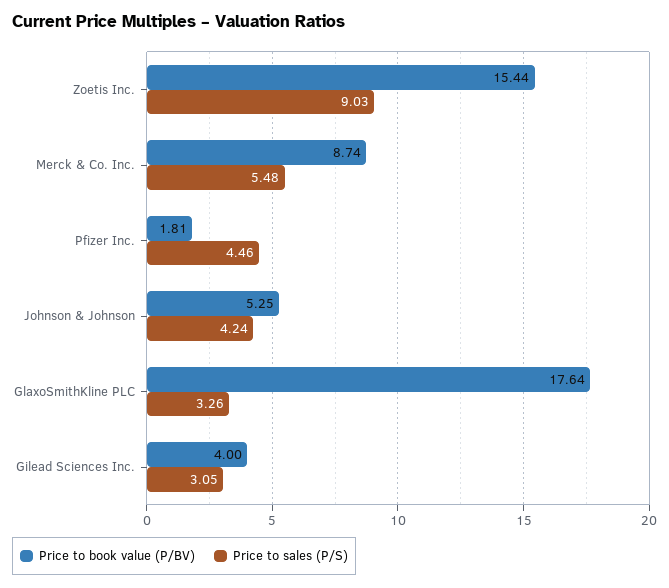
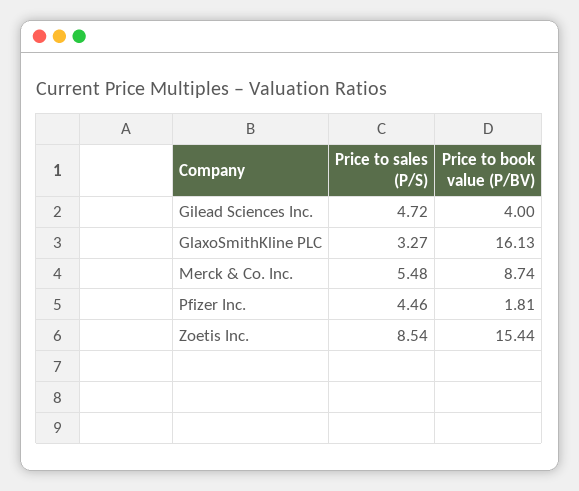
  {
    "Price to book value (P/BV)": {
      "Zoetis Inc.": 15.44,
      "Merck & Co. Inc.": 8.74,
      "Pfizer Inc.": 1.81,
-     "Johnson & Johnson": 5.25,
-     "GlaxoSmithKline PLC": 17.64,
+     "GlaxoSmithKline PLC": 16.13,
      "Gilead Sciences Inc.": 4
    },
    "Price to sales (P/S)": {
-     "Zoetis Inc.": 9.03,
+     "Zoetis Inc.": 8.54,
      "Merck & Co. Inc.": 5.48,
      "Pfizer Inc.": 4.46,
-     "Johnson & Johnson": 4.24,
-     "GlaxoSmithKline PLC": 3.26,
+     "GlaxoSmithKline PLC": 3.27,
-     "Gilead Sciences Inc.": 3.05
+     "Gilead Sciences Inc.": 4.72
    }
  }

